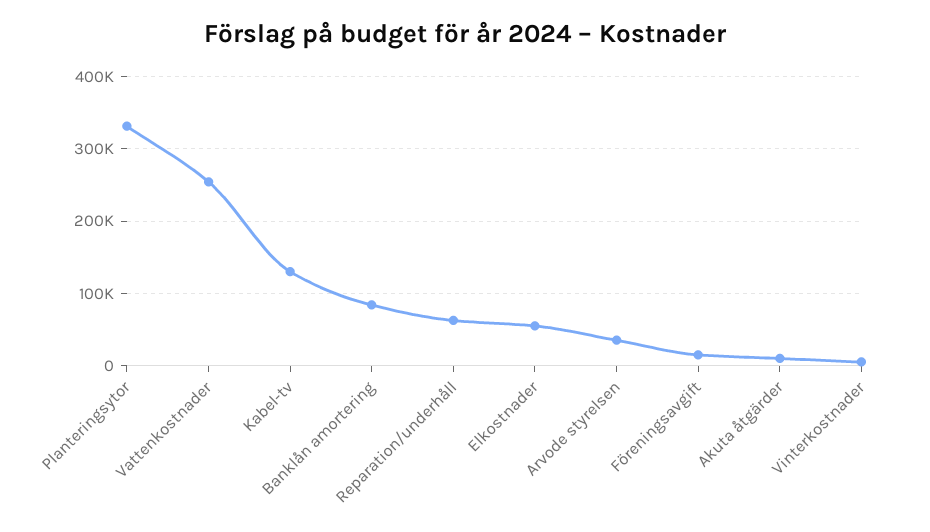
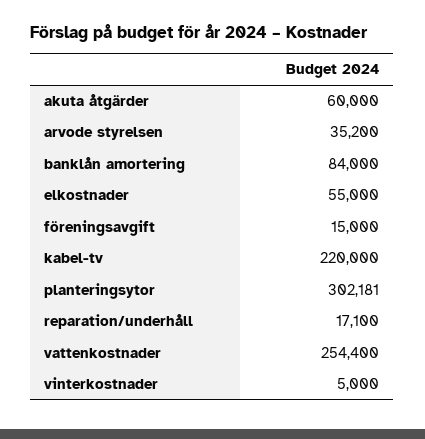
  {
-   "Planteringsytor": 330000,
+   "Planteringsytor": 302181,
    "Vattenkostnader": 254400,
-   "Kabel-tv": 130000,
+   "Kabel-tv": 220000,
    "Banklån amortering": 84000,
-   "Reparation/underhåll": 60000,
+   "Reparation/underhåll": 17100,
    "Elkostnader": 55000,
    "Arvode styrelsen": 35200,
    "Föreningsavgift": 15000,
-   "Akuta åtgärder": 10000,
+   "Akuta åtgärder": 60000,
    "Vinterkostnader": 5000
  }

